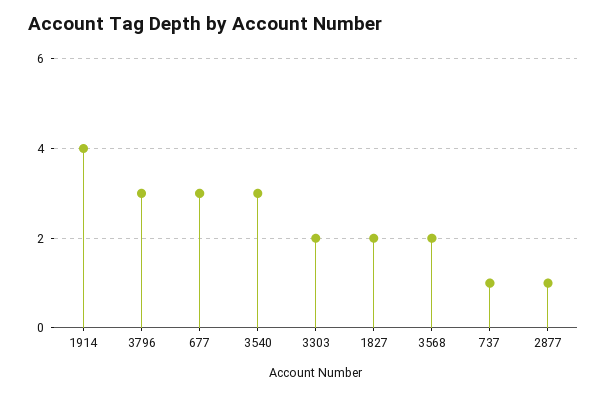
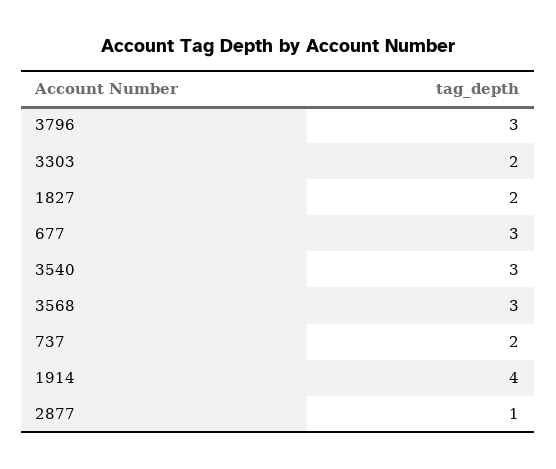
  {
    "1914": 4,
    "3796": 3,
    "677": 3,
    "3540": 3,
    "3303": 2,
    "1827": 2,
-   "3568": 2,
+   "3568": 3,
-   "737": 1,
+   "737": 2,
    "2877": 1
  }

